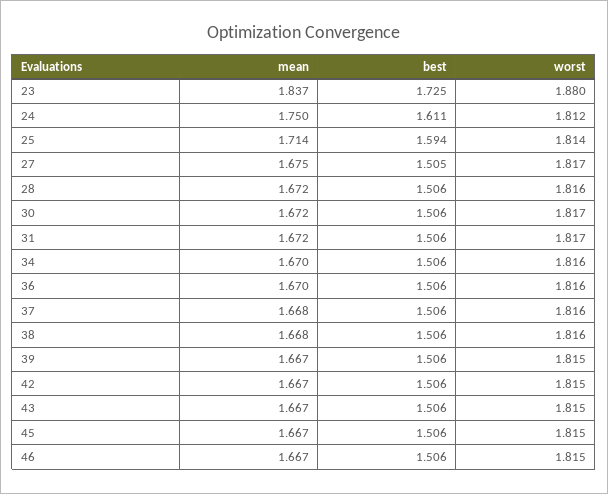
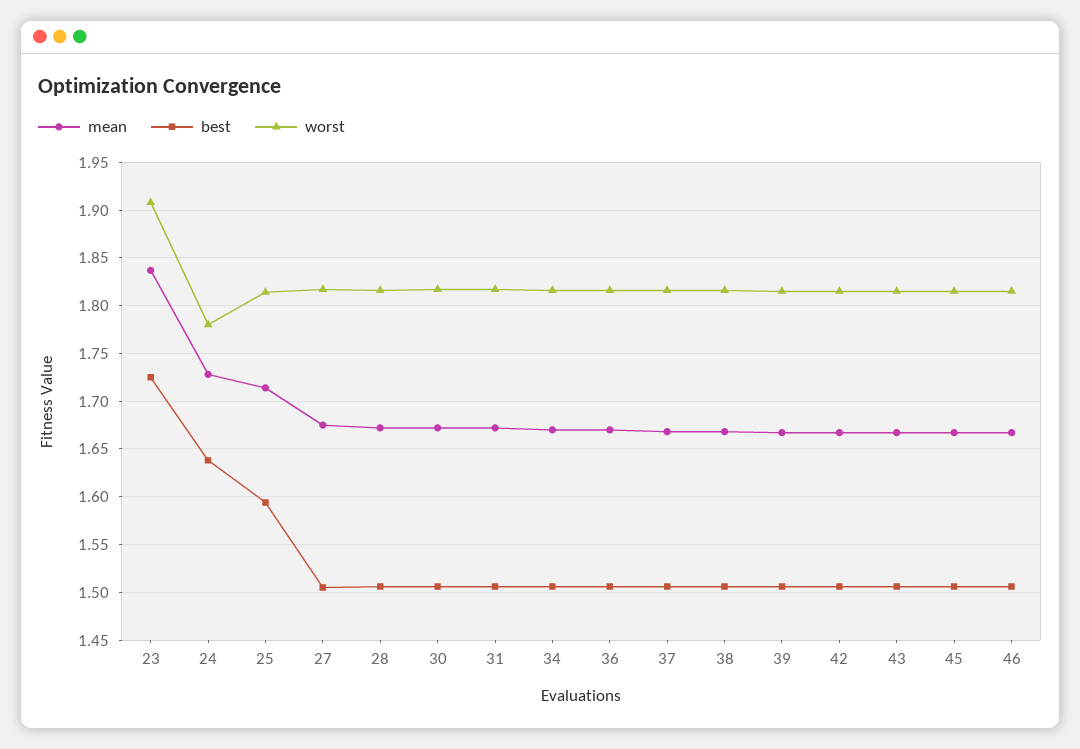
  {
    "mean": {
      "23": 1.837,
-     "24": 1.75,
+     "24": 1.73,
      "25": 1.714,
      "27": 1.675,
      "28": 1.672,
      "30": 1.672,
      "31": 1.672,
      "34": 1.67,
      "36": 1.67,
      "37": 1.668,
      "38": 1.668,
      "39": 1.667,
      "42": 1.667,
      "43": 1.667,
      "45": 1.667,
      "46": 1.667
    },
    "best": {
      "23": 1.725,
-     "24": 1.611,
+     "24": 1.64,
      "25": 1.594,
      "27": 1.505,
      "28": 1.506,
      "30": 1.506,
      "31": 1.506,
      "34": 1.506,
      "36": 1.506,
      "37": 1.506,
      "38": 1.506,
      "39": 1.506,
      "42": 1.506,
      "43": 1.506,
      "45": 1.506,
      "46": 1.506
    },
    "worst": {
-     "23": 1.88,
+     "23": 1.91,
-     "24": 1.812,
+     "24": 1.78,
      "25": 1.814,
      "27": 1.817,
      "28": 1.816,
      "30": 1.817,
      "31": 1.817,
      "34": 1.816,
      "36": 1.816,
      "37": 1.816,
      "38": 1.816,
      "39": 1.815,
      "42": 1.815,
      "43": 1.815,
      "45": 1.815,
      "46": 1.815
    }
  }

